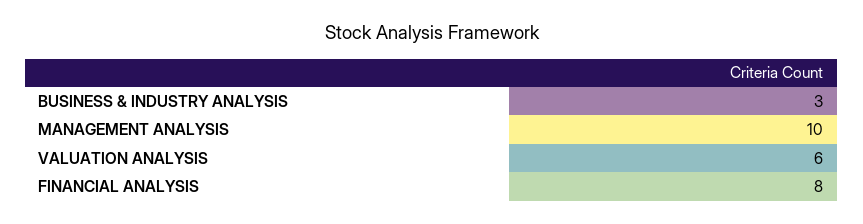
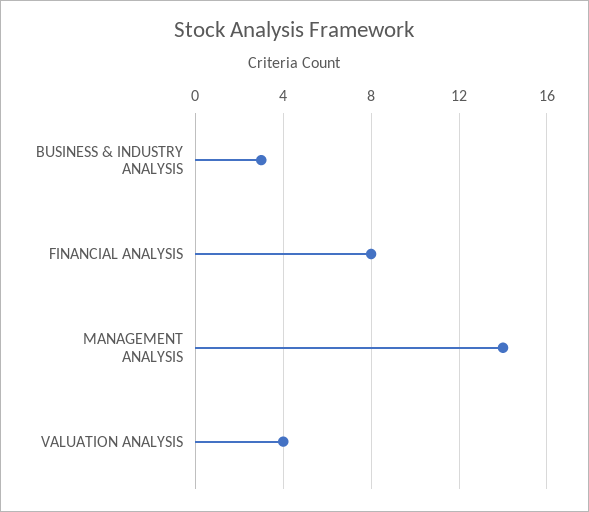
  {
    "BUSINESS & INDUSTRY ANALYSIS": 3,
-   "MANAGEMENT ANALYSIS": 10,
+   "MANAGEMENT ANALYSIS": 14,
-   "VALUATION ANALYSIS": 6,
+   "VALUATION ANALYSIS": 4,
    "FINANCIAL ANALYSIS": 8
  }

